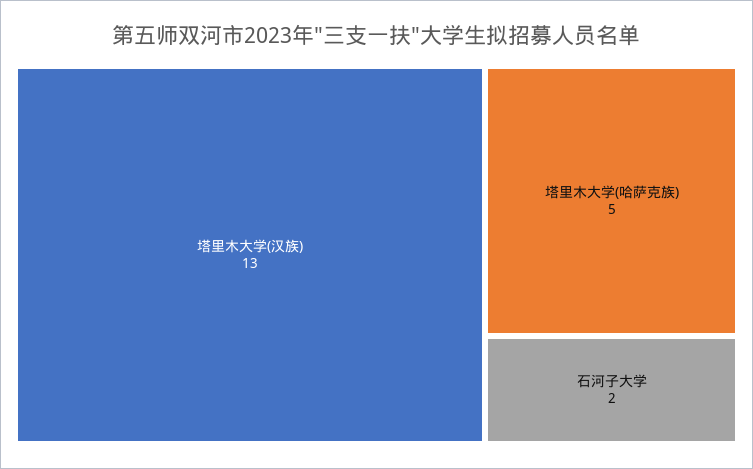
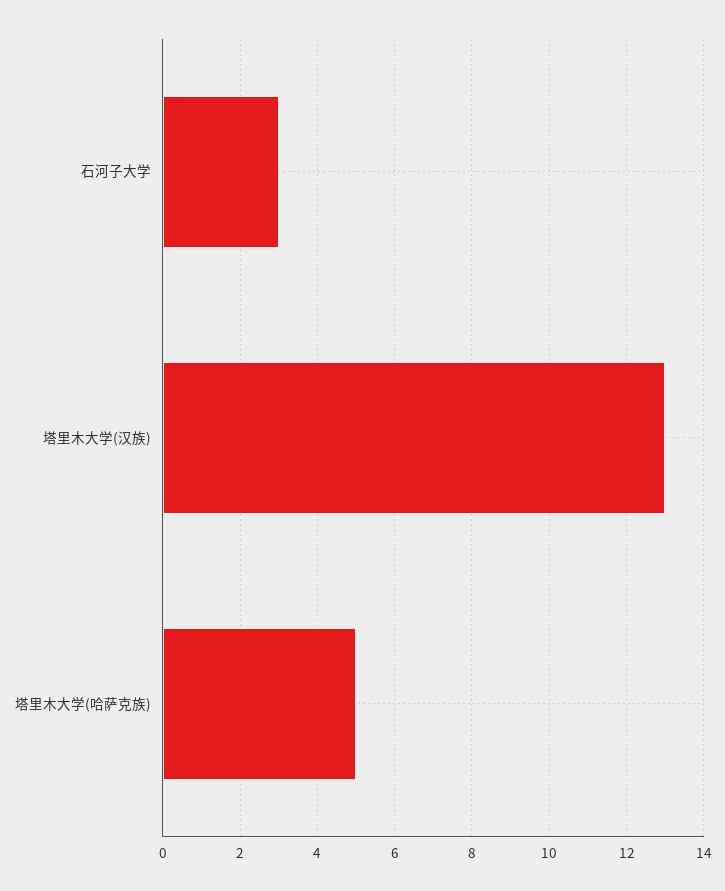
  {
    "塔里木大学(汉族)": 13,
    "塔里木大学(哈萨克族)": 5,
-   "石河子大学": 2
+   "石河子大学": 3
  }

